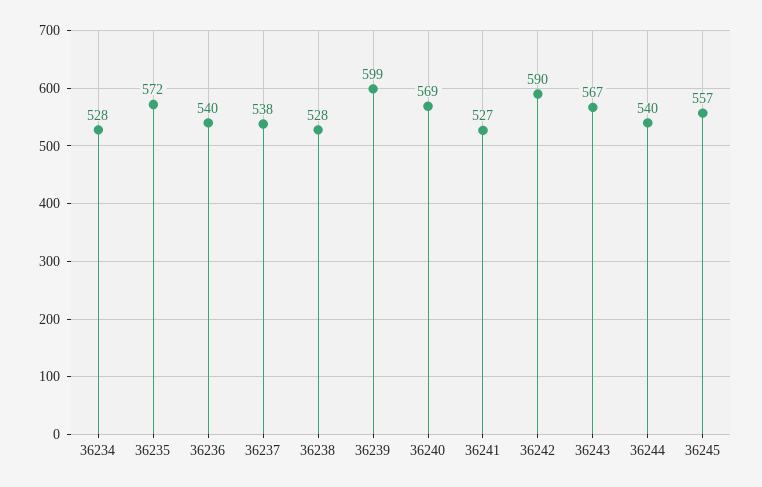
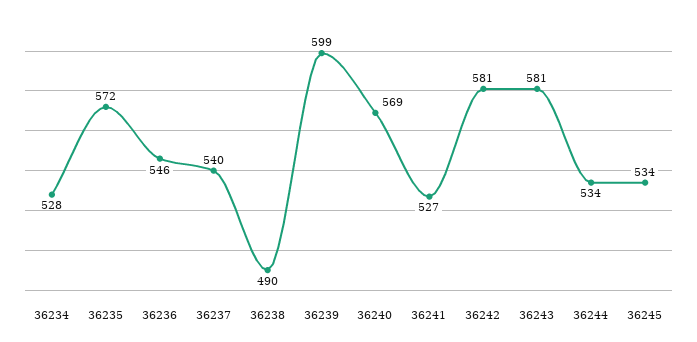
  {
    "36234": 528,
    "36235": 572,
-   "36236": 540,
+   "36236": 546,
-   "36237": 538,
+   "36237": 540,
-   "36238": 528,
+   "36238": 490,
    "36239": 599,
    "36240": 569,
    "36241": 527,
-   "36242": 590,
+   "36242": 581,
-   "36243": 567,
+   "36243": 581,
-   "36244": 540,
+   "36244": 534,
-   "36245": 557
+   "36245": 534
  }

